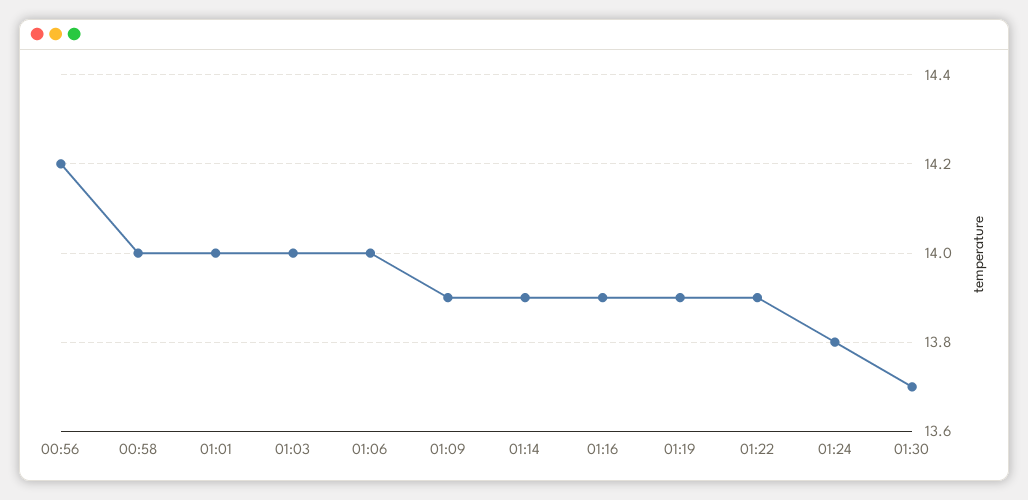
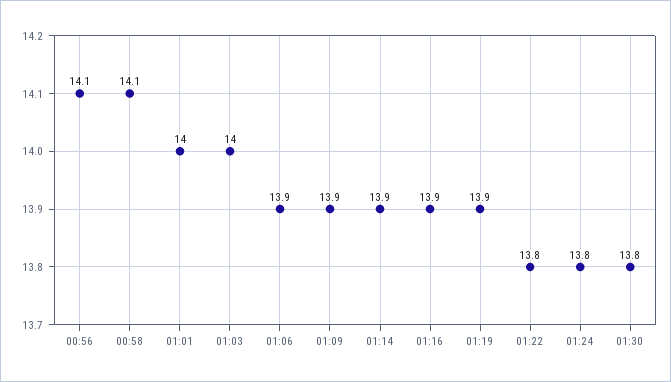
  {
-   "00:56": 14.2,
+   "00:56": 14.1,
-   "00:58": 14,
+   "00:58": 14.1,
    "01:01": 14,
    "01:03": 14,
-   "01:06": 14,
+   "01:06": 13.9,
    "01:09": 13.9,
    "01:14": 13.9,
    "01:16": 13.9,
    "01:19": 13.9,
-   "01:22": 13.9,
+   "01:22": 13.8,
    "01:24": 13.8,
-   "01:30": 13.7
+   "01:30": 13.8
  }

